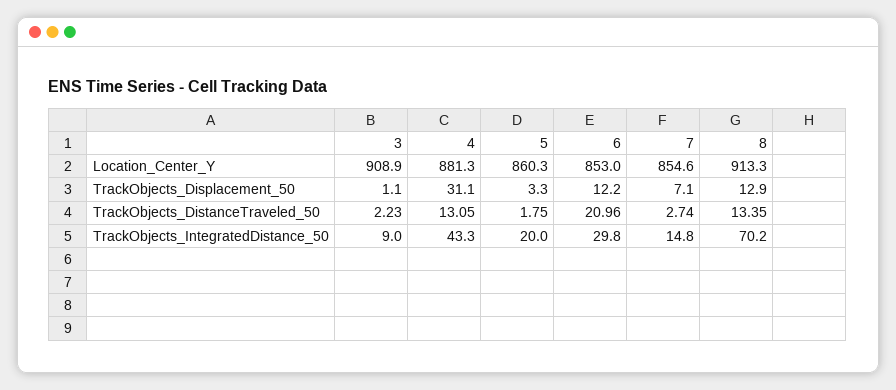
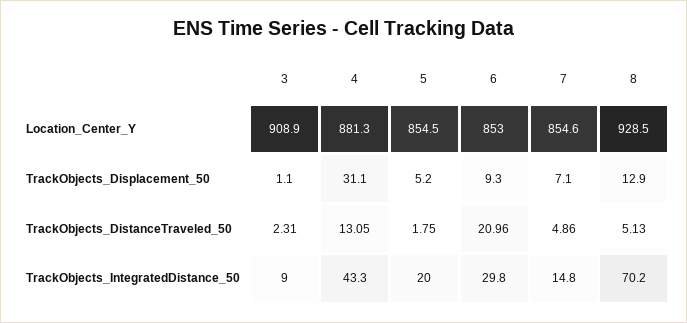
  {
    "3": {
      "Location_Center_Y": 908.9,
      "TrackObjects_Displacement_50": 1.1,
-     "TrackObjects_DistanceTraveled_50": 2.23,
+     "TrackObjects_DistanceTraveled_50": 2.31,
      "TrackObjects_IntegratedDistance_50": 9
    },
    "4": {
      "Location_Center_Y": 881.3,
      "TrackObjects_Displacement_50": 31.1,
      "TrackObjects_DistanceTraveled_50": 13.05,
      "TrackObjects_IntegratedDistance_50": 43.3
    },
    "5": {
-     "Location_Center_Y": 860.3,
+     "Location_Center_Y": 854.5,
-     "TrackObjects_Displacement_50": 3.3,
+     "TrackObjects_Displacement_50": 5.2,
      "TrackObjects_DistanceTraveled_50": 1.75,
      "TrackObjects_IntegratedDistance_50": 20
    },
    "6": {
      "Location_Center_Y": 853,
-     "TrackObjects_Displacement_50": 12.2,
+     "TrackObjects_Displacement_50": 9.3,
      "TrackObjects_DistanceTraveled_50": 20.96,
      "TrackObjects_IntegratedDistance_50": 29.8
    },
    "7": {
      "Location_Center_Y": 854.6,
      "TrackObjects_Displacement_50": 7.1,
-     "TrackObjects_DistanceTraveled_50": 2.74,
+     "TrackObjects_DistanceTraveled_50": 4.86,
      "TrackObjects_IntegratedDistance_50": 14.8
    },
    "8": {
-     "Location_Center_Y": 913.3,
+     "Location_Center_Y": 928.5,
      "TrackObjects_Displacement_50": 12.9,
-     "TrackObjects_DistanceTraveled_50": 13.35,
+     "TrackObjects_DistanceTraveled_50": 5.13,
      "TrackObjects_IntegratedDistance_50": 70.2
    }
  }

